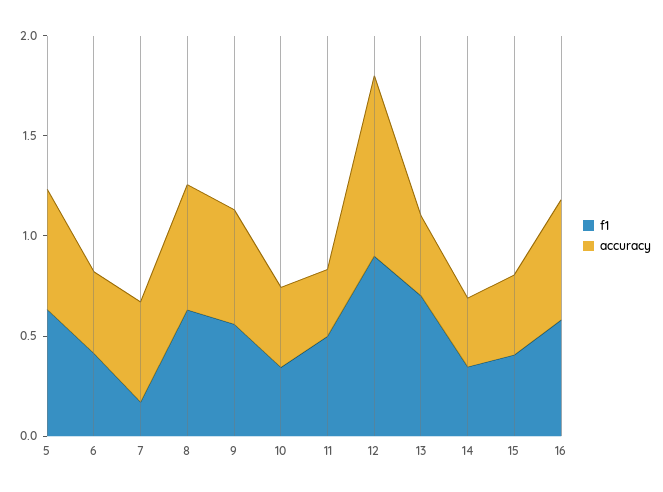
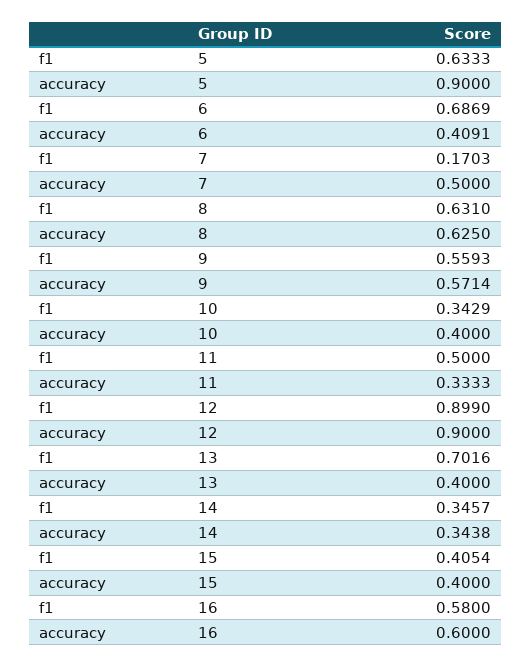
  {
    "f1": {
      "5": 0.6333,
-     "6": 0.4,
+     "6": 0.6869,
      "7": 0.1703,
      "8": 0.631,
      "9": 0.5593,
      "10": 0.3429,
      "11": 0.5,
      "12": 0.899,
      "13": 0.7016,
      "14": 0.3457,
      "15": 0.4054,
      "16": 0.58
    },
    "accuracy": {
-     "5": 0.6,
+     "5": 0.9,
      "6": 0.4091,
      "7": 0.5,
      "8": 0.625,
      "9": 0.5714,
      "10": 0.4,
      "11": 0.3333,
      "12": 0.9,
      "13": 0.4,
      "14": 0.3438,
      "15": 0.4,
      "16": 0.6
    }
  }

